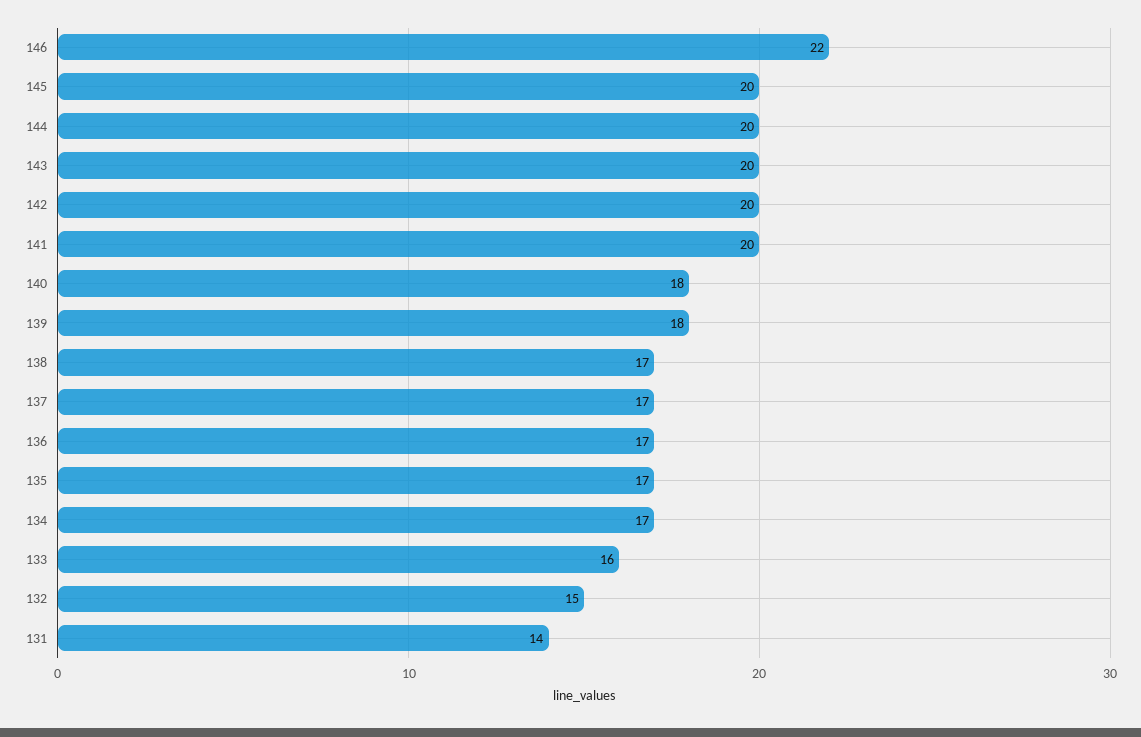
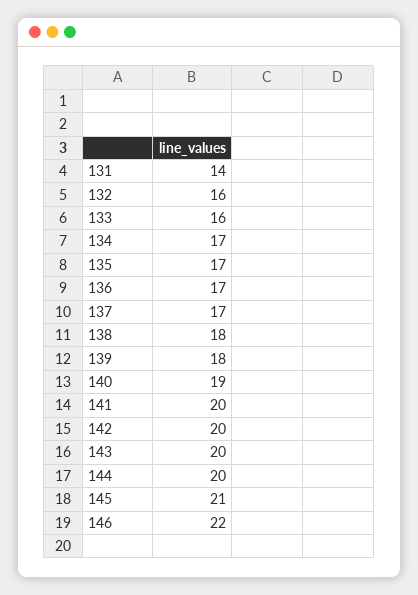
  {
    "146": 22,
-   "145": 20,
+   "145": 21,
    "144": 20,
    "143": 20,
    "142": 20,
    "141": 20,
-   "140": 18,
+   "140": 19,
    "139": 18,
-   "138": 17,
+   "138": 18,
    "137": 17,
    "136": 17,
    "135": 17,
    "134": 17,
    "133": 16,
-   "132": 15,
+   "132": 16,
    "131": 14
  }

